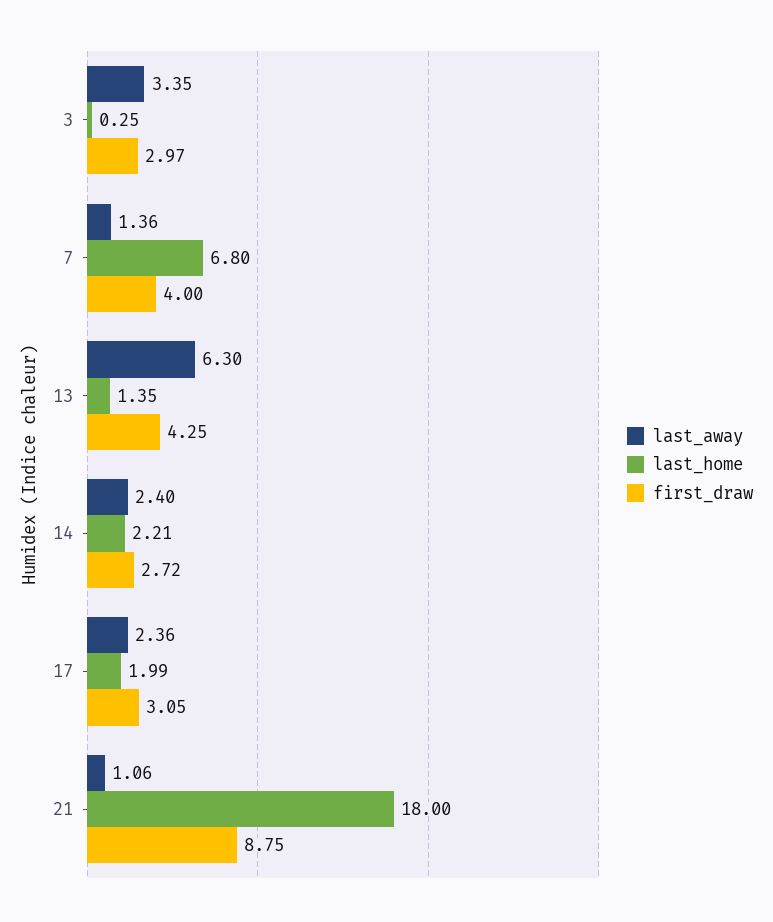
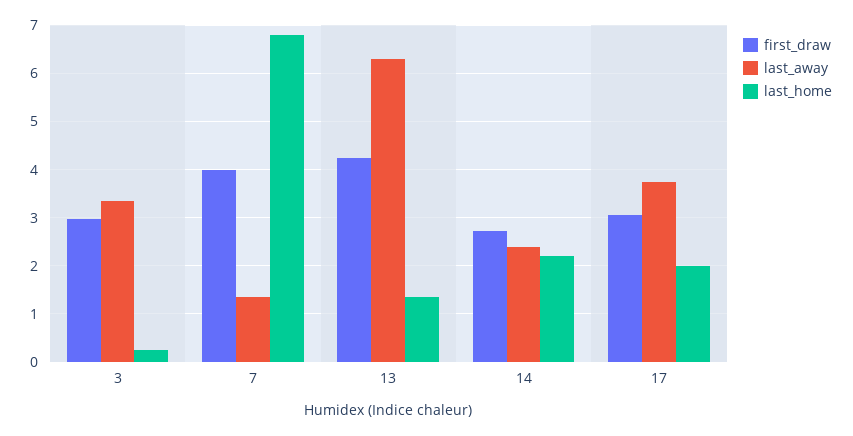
  {
    "last_away": {
      "3": 3.35,
      "7": 1.36,
      "13": 6.3,
      "14": 2.4,
-     "17": 2.36,
+     "17": 3.8
-     "21": 1.06
    },
    "last_home": {
      "3": 0.25,
      "7": 6.8,
      "13": 1.35,
      "14": 2.21,
-     "17": 1.99,
+     "17": 1.99
-     "21": 18
    },
    "first_draw": {
      "3": 2.97,
      "7": 4,
      "13": 4.25,
      "14": 2.72,
-     "17": 3.05,
+     "17": 3.05
-     "21": 8.75
    }
  }

